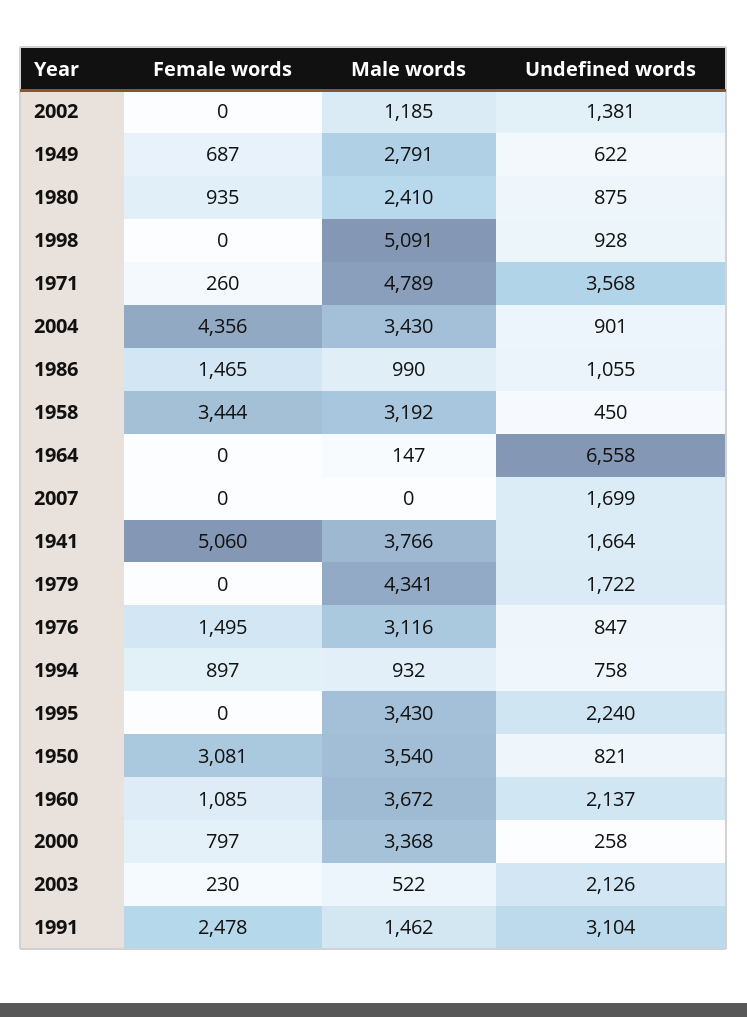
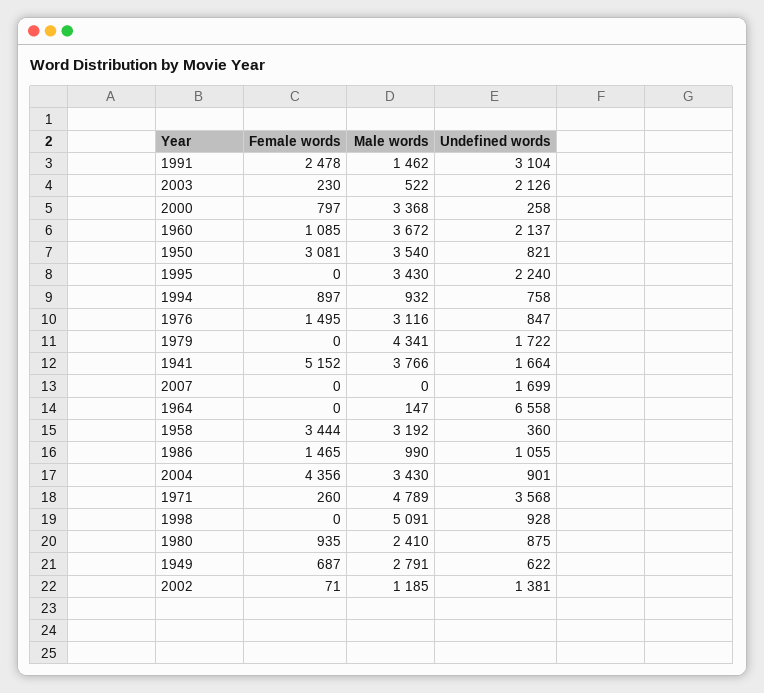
  {
    "Female words": {
-     "2002": 0,
+     "2002": 71,
      "1949": 687,
      "1980": 935,
      "1998": 0,
      "1971": 260,
      "2004": 4356,
      "1986": 1465,
      "1958": 3444,
      "1964": 0,
      "2007": 0,
-     "1941": 5060,
+     "1941": 5152,
      "1979": 0,
      "1976": 1495,
      "1994": 897,
      "1995": 0,
      "1950": 3081,
      "1960": 1085,
      "2000": 797,
      "2003": 230,
      "1991": 2478
    },
    "Male words": {
      "2002": 1185,
      "1949": 2791,
      "1980": 2410,
      "1998": 5091,
      "1971": 4789,
      "2004": 3430,
      "1986": 990,
      "1958": 3192,
      "1964": 147,
      "2007": 0,
      "1941": 3766,
      "1979": 4341,
      "1976": 3116,
      "1994": 932,
      "1995": 3430,
      "1950": 3540,
      "1960": 3672,
      "2000": 3368,
      "2003": 522,
      "1991": 1462
    },
    "Undefined words": {
      "2002": 1381,
      "1949": 622,
      "1980": 875,
      "1998": 928,
      "1971": 3568,
      "2004": 901,
      "1986": 1055,
-     "1958": 450,
+     "1958": 360,
      "1964": 6558,
      "2007": 1699,
      "1941": 1664,
      "1979": 1722,
      "1976": 847,
      "1994": 758,
      "1995": 2240,
      "1950": 821,
      "1960": 2137,
      "2000": 258,
      "2003": 2126,
      "1991": 3104
    }
  }

